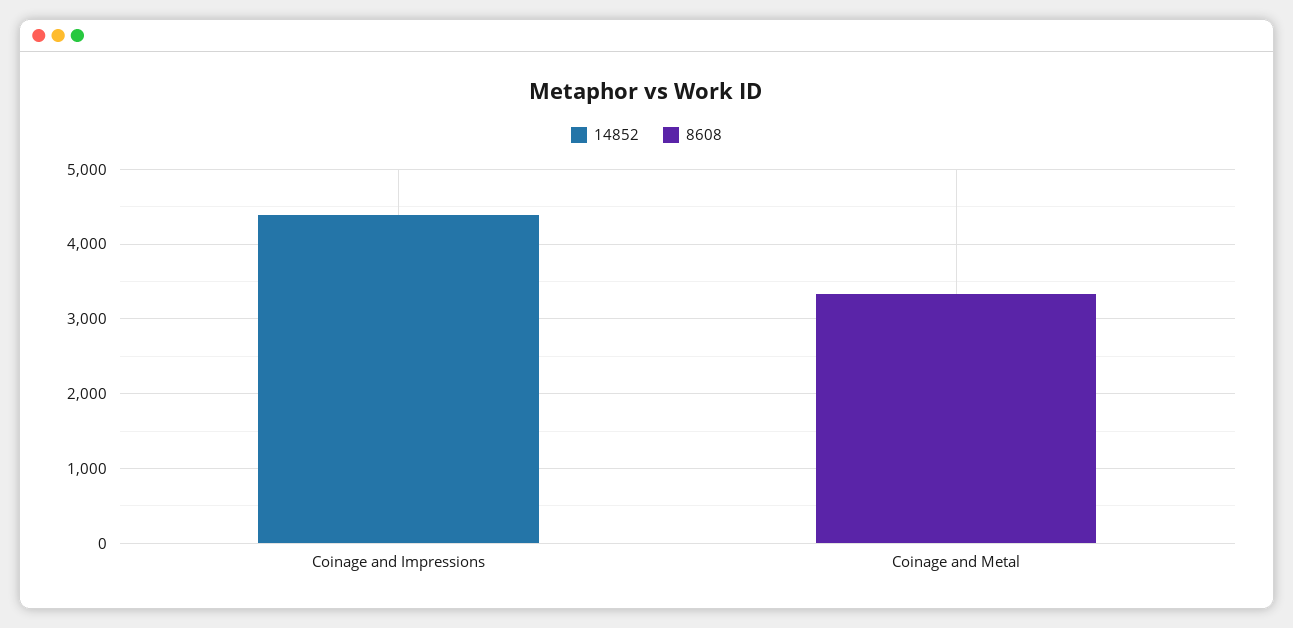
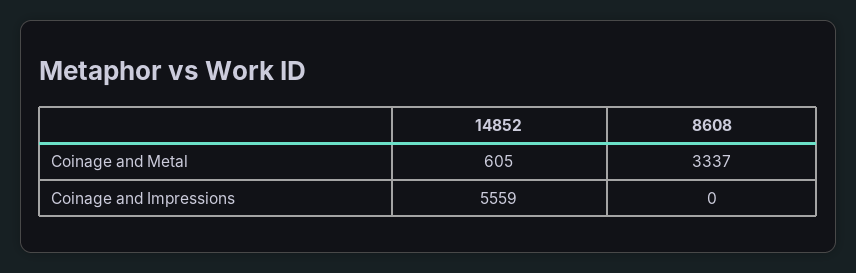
  {
    "14852": {
-     "Coinage and Impressions": 4400,
+     "Coinage and Impressions": 5559,
-     "Coinage and Metal": 0
+     "Coinage and Metal": 605
    },
    "8608": {
      "Coinage and Impressions": 0,
      "Coinage and Metal": 3337
    }
  }

